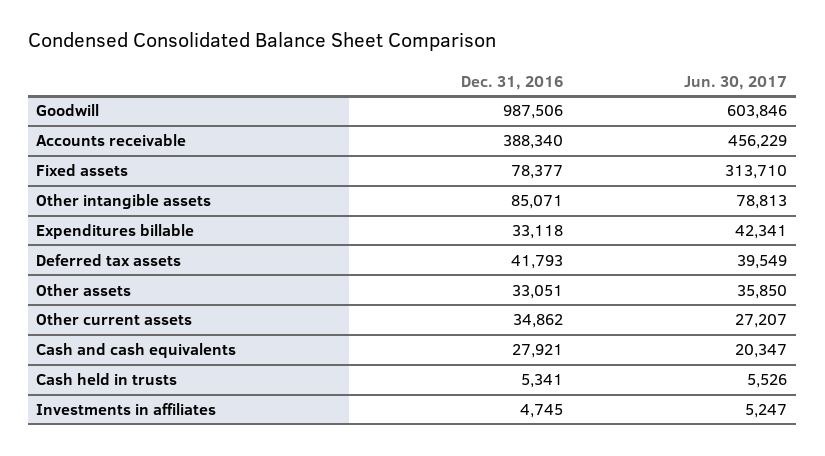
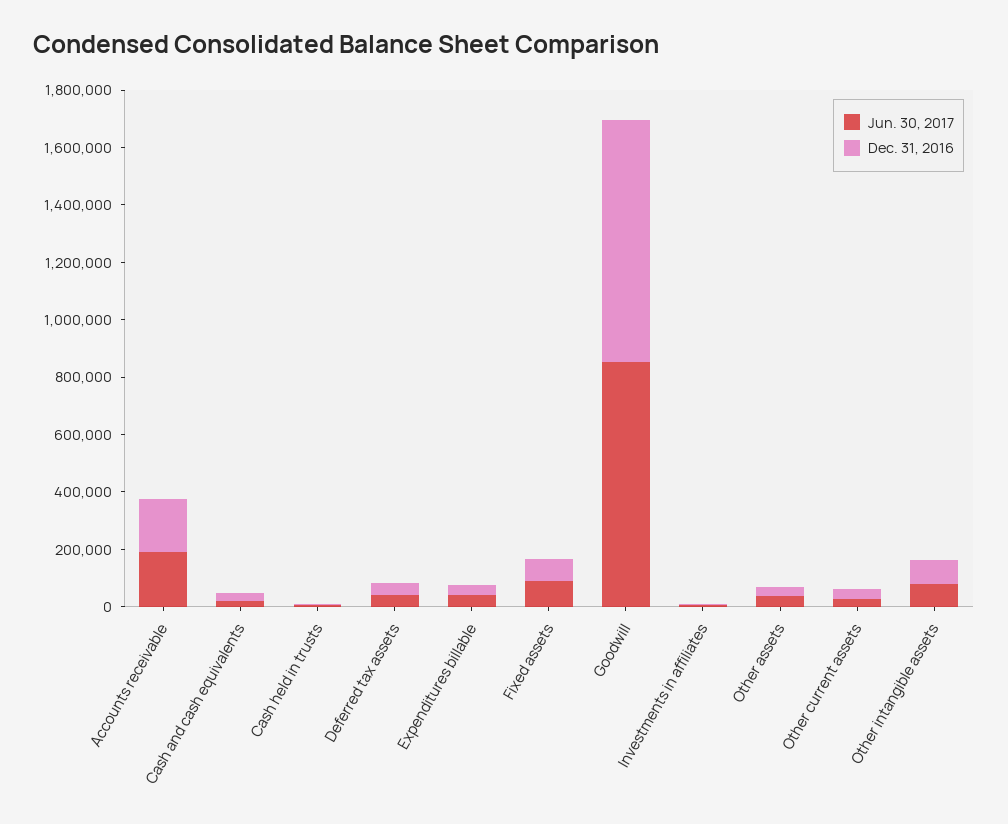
  {
    "Dec. 31, 2016": {
-     "Goodwill": 987506,
+     "Goodwill": 850000,
-     "Accounts receivable": 388340,
+     "Accounts receivable": 200000,
      "Fixed assets": 78377,
      "Other intangible assets": 85071,
      "Expenditures billable": 33118,
      "Deferred tax assets": 41793,
      "Other assets": 33051,
      "Other current assets": 34862,
      "Cash and cash equivalents": 27921,
      "Cash held in trusts": 5341,
      "Investments in affiliates": 4745
    },
    "Jun. 30, 2017": {
-     "Goodwill": 603846,
+     "Goodwill": 850000,
-     "Accounts receivable": 456229,
+     "Accounts receivable": 200000,
-     "Fixed assets": 313710,
+     "Fixed assets": 100000,
      "Other intangible assets": 78813,
      "Expenditures billable": 42341,
      "Deferred tax assets": 39549,
      "Other assets": 35850,
      "Other current assets": 27207,
      "Cash and cash equivalents": 20347,
      "Cash held in trusts": 5526,
      "Investments in affiliates": 5247
    }
  }

